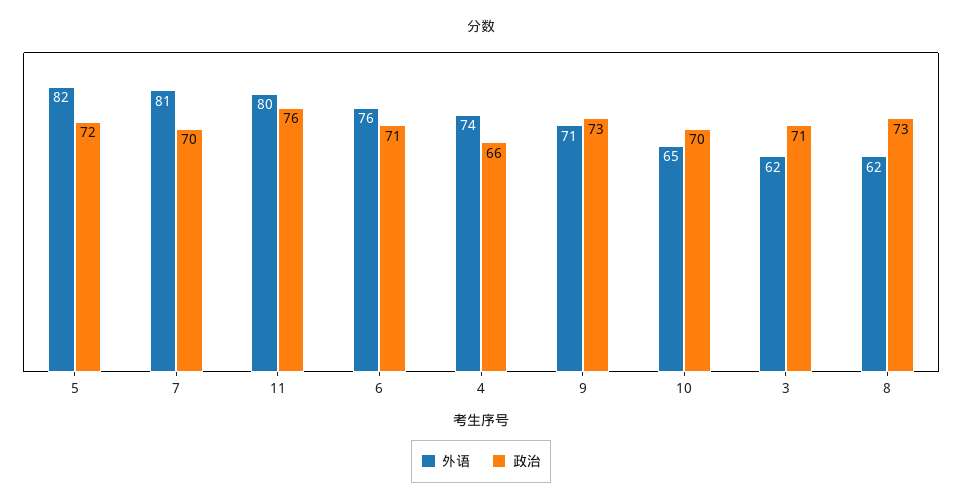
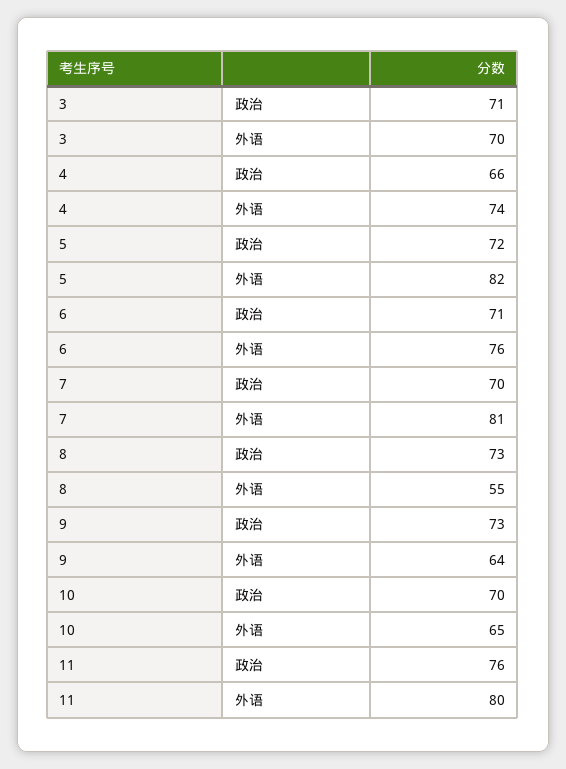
  {
    "外语": {
      "5": 82,
      "7": 81,
      "11": 80,
      "6": 76,
      "4": 74,
-     "9": 71,
+     "9": 64,
      "10": 65,
-     "3": 62,
+     "3": 70,
-     "8": 62
+     "8": 55
    },
    "政治": {
      "5": 72,
      "7": 70,
      "11": 76,
      "6": 71,
      "4": 66,
      "9": 73,
      "10": 70,
      "3": 71,
      "8": 73
    }
  }

